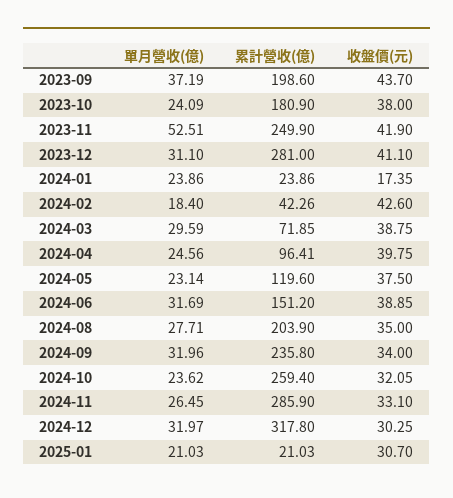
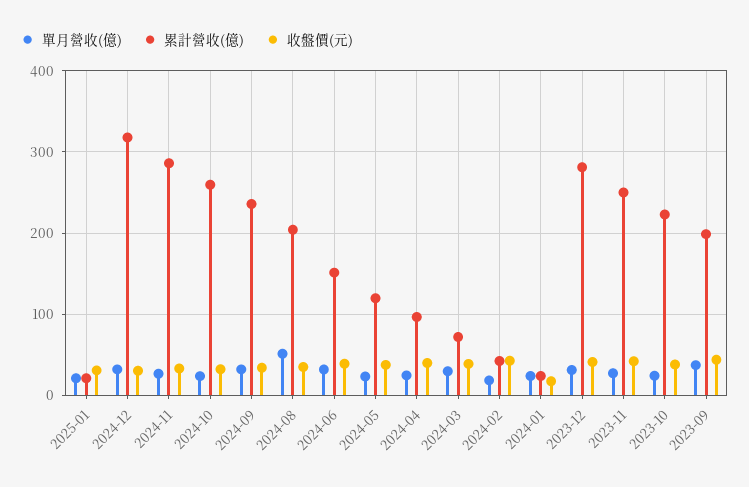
  {
    "單月營收(億)": {
      "2023-09": 37.19,
      "2023-10": 24.09,
-     "2023-11": 52.51,
+     "2023-11": 30,
      "2023-12": 31.1,
      "2024-01": 23.86,
      "2024-02": 18.4,
      "2024-03": 29.59,
      "2024-04": 24.56,
      "2024-05": 23.14,
      "2024-06": 31.69,
-     "2024-08": 27.71,
+     "2024-08": 50,
      "2024-09": 31.96,
      "2024-10": 23.62,
      "2024-11": 26.45,
      "2024-12": 31.97,
      "2025-01": 21.03
    },
    "累計營收(億)": {
      "2023-09": 198.6,
-     "2023-10": 180.9,
+     "2023-10": 220,
      "2023-11": 249.9,
      "2023-12": 281,
      "2024-01": 23.86,
      "2024-02": 42.26,
      "2024-03": 71.85,
      "2024-04": 96.41,
      "2024-05": 119.6,
      "2024-06": 151.2,
      "2024-08": 203.9,
      "2024-09": 235.8,
      "2024-10": 259.4,
      "2024-11": 285.9,
      "2024-12": 317.8,
      "2025-01": 21.03
    },
    "收盤價(元)": {
      "2023-09": 43.7,
      "2023-10": 38,
      "2023-11": 41.9,
      "2023-12": 41.1,
      "2024-01": 17.35,
      "2024-02": 42.6,
      "2024-03": 38.75,
      "2024-04": 39.75,
      "2024-05": 37.5,
      "2024-06": 38.85,
      "2024-08": 35,
      "2024-09": 34,
      "2024-10": 32.05,
      "2024-11": 33.1,
      "2024-12": 30.25,
      "2025-01": 30.7
    }
  }

